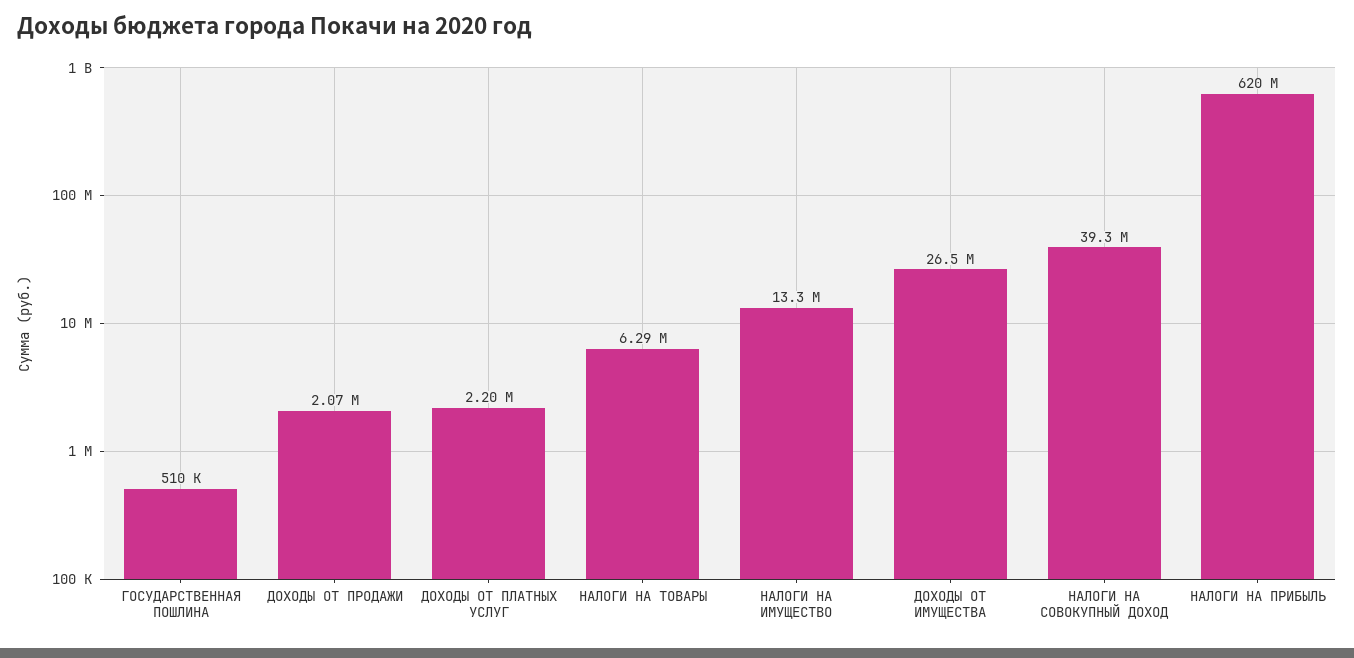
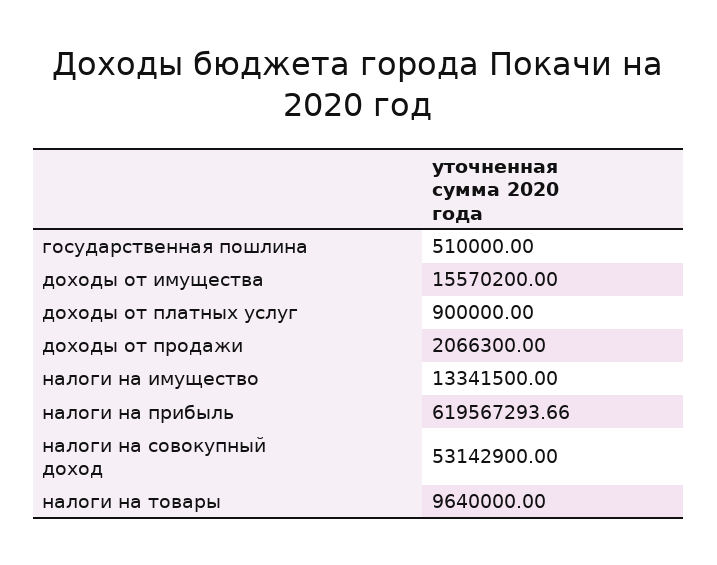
  {
    "ГОСУДАРСТВЕННАЯ ПОШЛИНА": 510000,
    "ДОХОДЫ ОТ ПРОДАЖИ": 2066300,
-   "ДОХОДЫ ОТ ПЛАТНЫХ УСЛУГ": 2200000,
+   "ДОХОДЫ ОТ ПЛАТНЫХ УСЛУГ": 900000,
-   "НАЛОГИ НА ТОВАРЫ": 6290000,
+   "НАЛОГИ НА ТОВАРЫ": 9640000,
    "НАЛОГИ НА ИМУЩЕСТВО": 13341500,
-   "ДОХОДЫ ОТ ИМУЩЕСТВА": 26500000,
+   "ДОХОДЫ ОТ ИМУЩЕСТВА": 15570200,
-   "НАЛОГИ НА СОВОКУПНЫЙ ДОХОД": 39300000,
+   "НАЛОГИ НА СОВОКУПНЫЙ ДОХОД": 53142900,
    "НАЛОГИ НА ПРИБЫЛЬ": 619567293.66
  }

